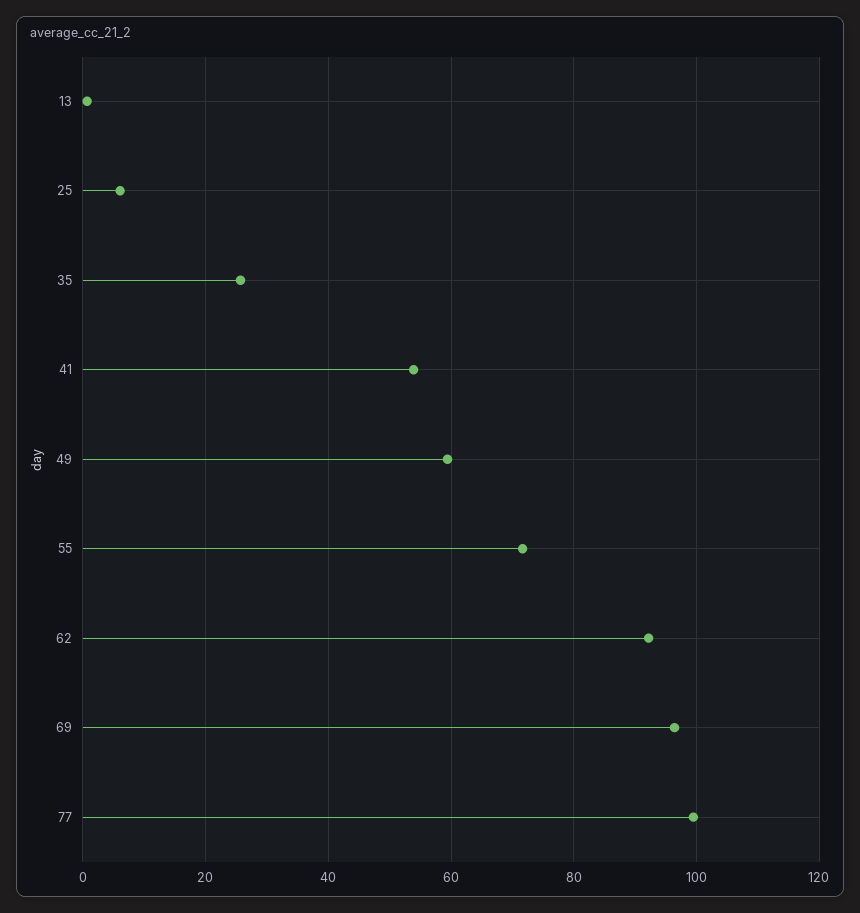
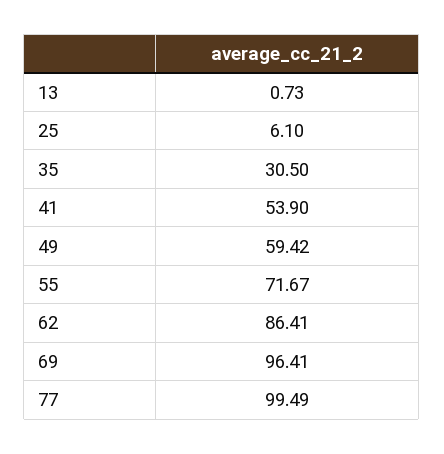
  {
    "13": 0.73,
    "25": 6.1,
-   "35": 26,
+   "35": 30.5,
    "41": 53.9,
    "49": 59.42,
    "55": 71.67,
-   "62": 92,
+   "62": 86.41,
    "69": 96.41,
    "77": 99.49
  }

